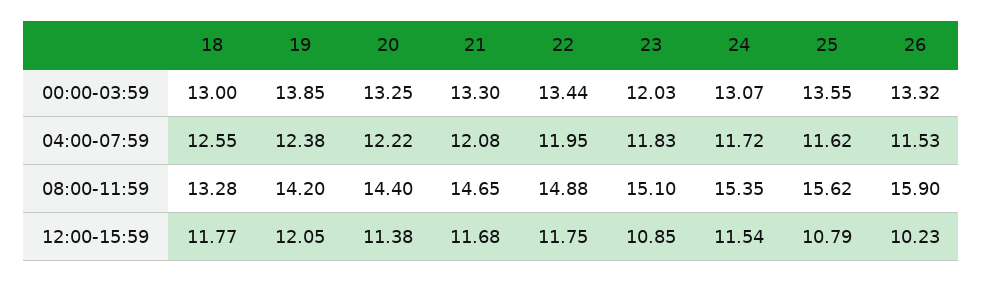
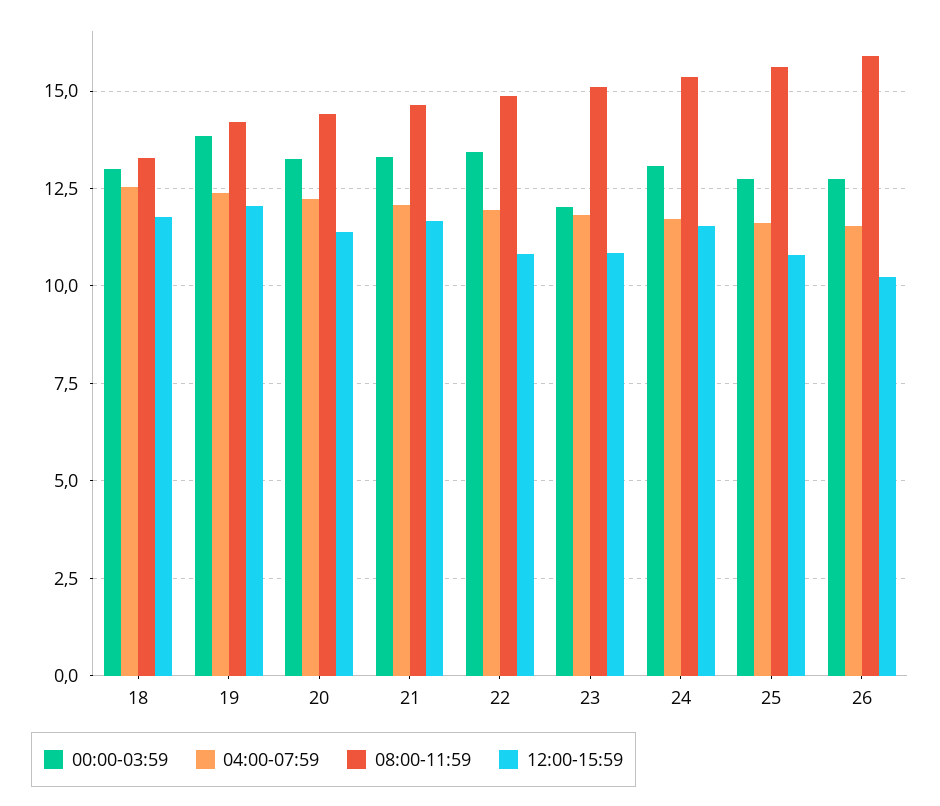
  {
    "00:00-03:59": {
      "18": 13,
      "19": 13.85,
      "20": 13.25,
      "21": 13.3,
      "22": 13.44,
      "23": 12.03,
      "24": 13.07,
-     "25": 13.55,
+     "25": 12.75,
-     "26": 13.32
+     "26": 12.75
    },
    "04:00-07:59": {
      "18": 12.55,
      "19": 12.38,
      "20": 12.22,
      "21": 12.08,
      "22": 11.95,
      "23": 11.83,
      "24": 11.72,
      "25": 11.62,
      "26": 11.53
    },
    "08:00-11:59": {
      "18": 13.28,
      "19": 14.2,
      "20": 14.4,
      "21": 14.65,
      "22": 14.88,
      "23": 15.1,
      "24": 15.35,
      "25": 15.62,
      "26": 15.9
    },
    "12:00-15:59": {
      "18": 11.77,
      "19": 12.05,
      "20": 11.38,
      "21": 11.68,
-     "22": 11.75,
+     "22": 10.75,
      "23": 10.85,
      "24": 11.54,
      "25": 10.79,
      "26": 10.23
    }
  }

